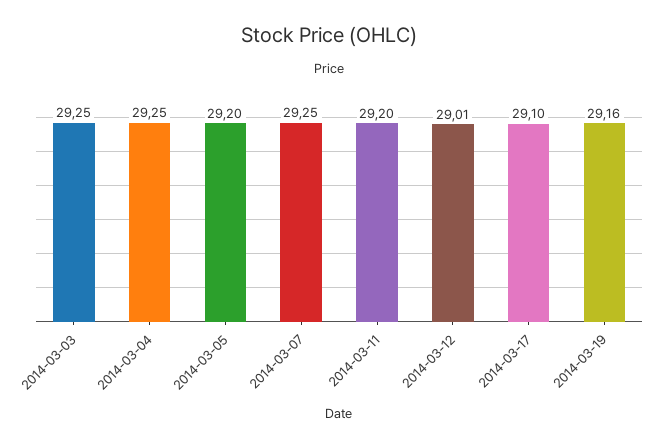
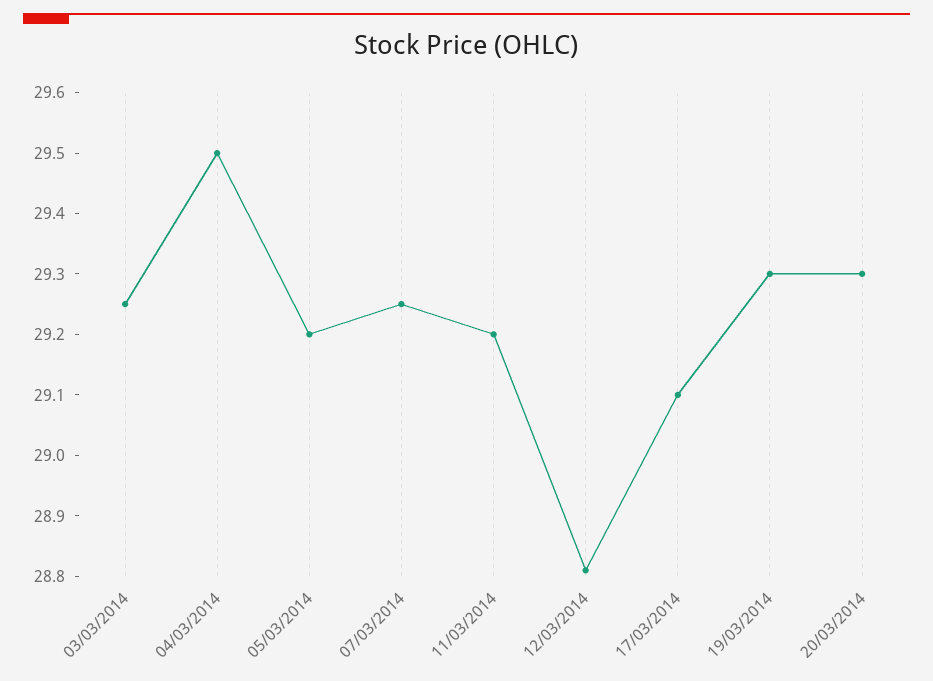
  {
    "2014-03-03": 29.25,
-   "2014-03-04": 29.25,
+   "2014-03-04": 29.5,
    "2014-03-05": 29.2,
    "2014-03-07": 29.25,
    "2014-03-11": 29.2,
-   "2014-03-12": 29.01,
+   "2014-03-12": 28.8,
    "2014-03-17": 29.1,
-   "2014-03-19": 29.16
+   "2014-03-19": 29.3,
+   "20/03/2014": 29.3
  }

